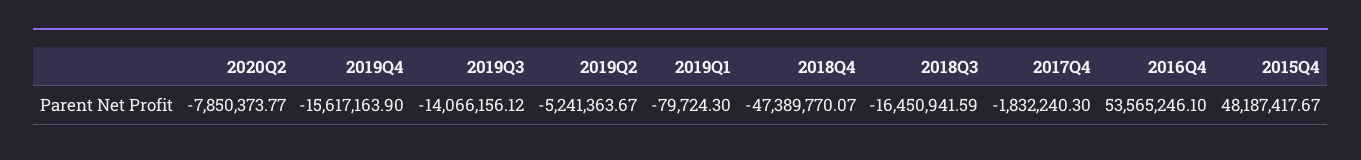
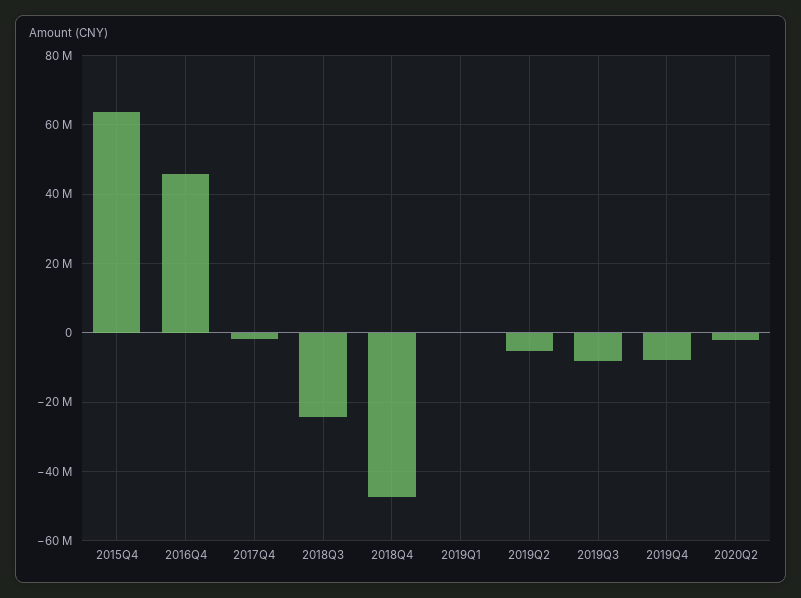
  {
-   "2020Q2": -7850373.77,
+   "2020Q2": -2000000,
-   "2019Q4": -15617163.9,
+   "2019Q4": -8000000,
-   "2019Q3": -14066156.12,
+   "2019Q3": -8000000,
    "2019Q2": -5241363.67,
    "2019Q1": -79724.3,
    "2018Q4": -47389770.07,
-   "2018Q3": -16450941.59,
+   "2018Q3": -24000000,
    "2017Q4": -1832240.3,
-   "2016Q4": 53565246.1,
+   "2016Q4": 46000000,
-   "2015Q4": 48187417.67
+   "2015Q4": 64000000
  }

